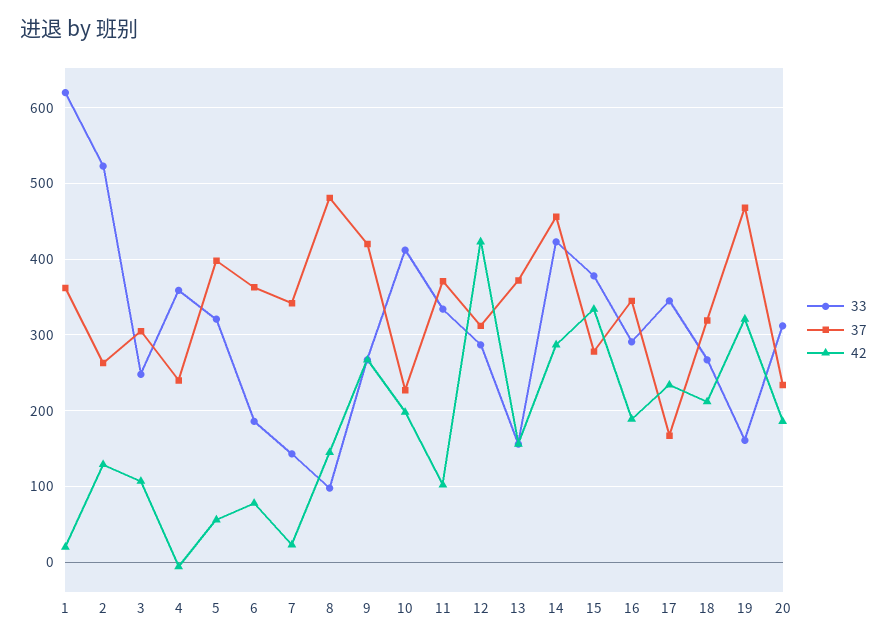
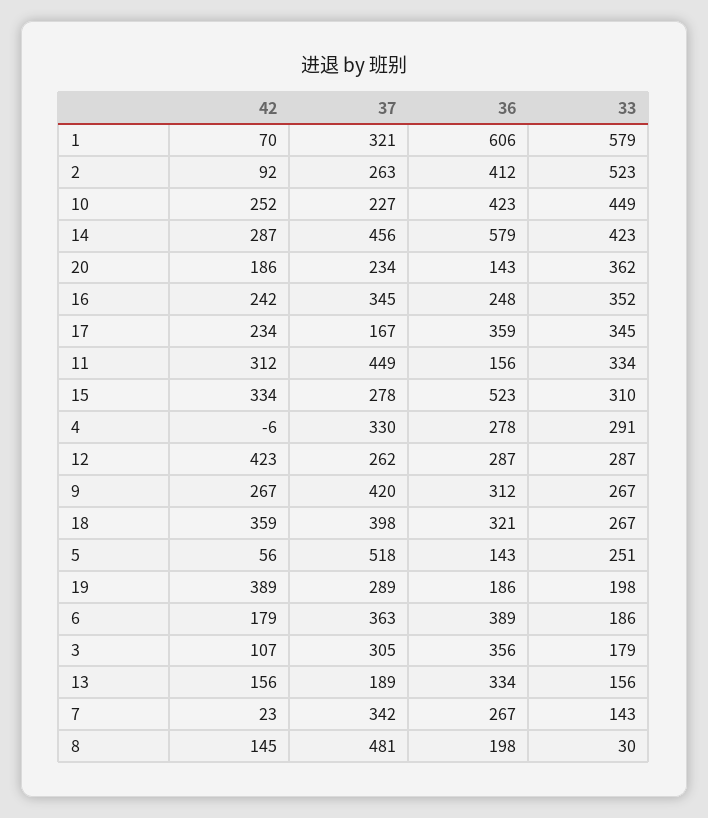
  {
    "33": {
-     "1": 620,
+     "1": 579,
      "2": 523,
-     "3": 250,
+     "3": 179,
-     "4": 360,
+     "4": 291,
-     "5": 320,
+     "5": 251,
      "6": 186,
      "7": 143,
-     "8": 100,
+     "8": 30,
      "9": 267,
-     "10": 410,
+     "10": 449,
      "11": 334,
      "12": 287,
      "13": 156,
      "14": 423,
-     "15": 380,
+     "15": 310,
-     "16": 290,
+     "16": 352,
      "17": 345,
      "18": 267,
-     "19": 160,
+     "19": 198,
-     "20": 310
+     "20": 362
    },
    "37": {
-     "1": 360,
+     "1": 321,
      "2": 263,
      "3": 305,
-     "4": 240,
+     "4": 330,
-     "5": 400,
+     "5": 518,
      "6": 363,
      "7": 342,
      "8": 481,
      "9": 420,
      "10": 227,
-     "11": 370,
+     "11": 449,
-     "12": 310,
+     "12": 262,
-     "13": 370,
+     "13": 189,
      "14": 456,
      "15": 278,
      "16": 345,
      "17": 167,
-     "18": 320,
+     "18": 398,
-     "19": 470,
+     "19": 289,
      "20": 234
    },
    "42": {
-     "1": 20,
+     "1": 70,
-     "2": 130,
+     "2": 92,
      "3": 107,
      "4": -6,
      "5": 56,
-     "6": 80,
+     "6": 179,
      "7": 23,
      "8": 145,
      "9": 267,
-     "10": 200,
+     "10": 252,
-     "11": 100,
+     "11": 312,
      "12": 423,
      "13": 156,
      "14": 287,
      "15": 334,
-     "16": 190,
+     "16": 242,
      "17": 234,
-     "18": 210,
+     "18": 359,
-     "19": 320,
+     "19": 389,
      "20": 186
-   }
+   },
+   "36": {
+     "1": 606,
+     "2": 412,
+     "10": 423,
+     "14": 579,
+     "20": 143,
+     "16": 248,
+     "17": 359,
+     "11": 156,
+     "15": 523,
+     "4": 278,
+     "12": 287,
+     "9": 312,
+     "18": 321,
+     "5": 143,
+     "19": 186,
+     "6": 389,
+     "3": 356,
+     "13": 334,
+     "7": 267,
+     "8": 198
+   }
  }

